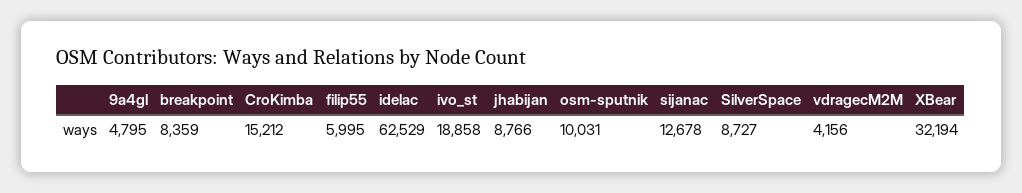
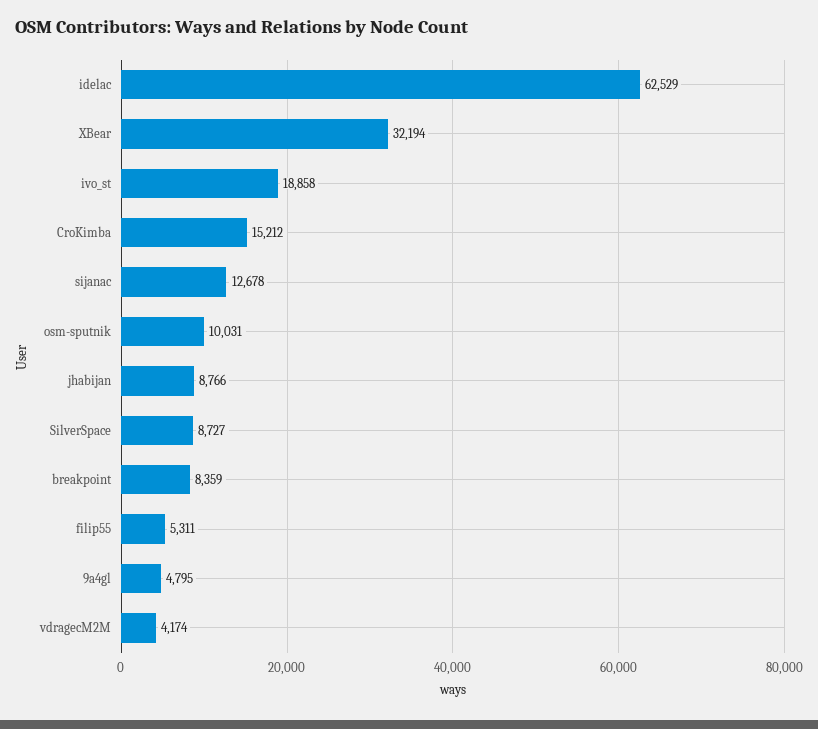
  {
    "9a4gl": 4795,
    "breakpoint": 8359,
    "CroKimba": 15212,
-   "filip55": 5995,
+   "filip55": 5311,
    "idelac": 62529,
    "ivo_st": 18858,
    "jhabijan": 8766,
    "osm-sputnik": 10031,
    "sijanac": 12678,
    "SilverSpace": 8727,
-   "vdragecM2M": 4156,
+   "vdragecM2M": 4174,
    "XBear": 32194
  }

